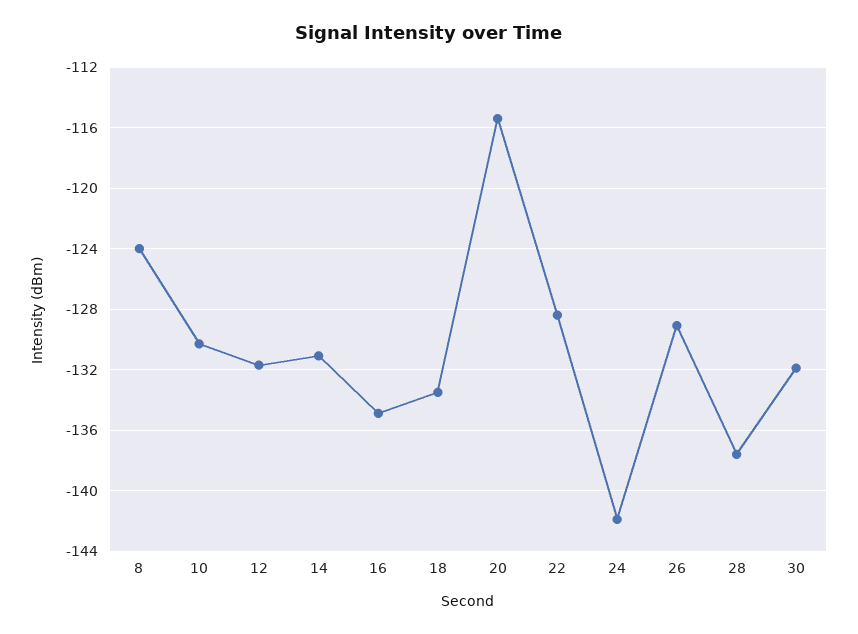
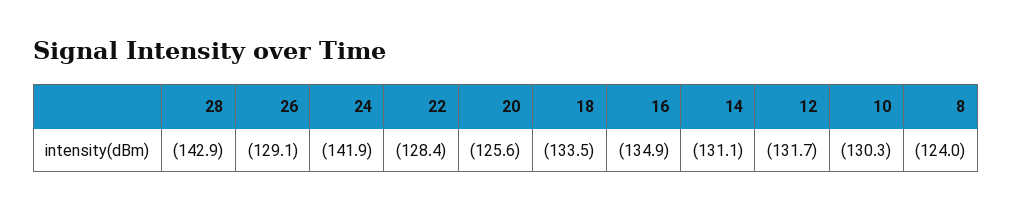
  {
    "8": -124,
    "10": -130.3,
    "12": -131.7,
    "14": -131.1,
    "16": -134.9,
    "18": -133.5,
-   "20": -115.5,
+   "20": -125.6,
    "22": -128.4,
    "24": -141.9,
    "26": -129.1,
-   "28": -137.5,
+   "28": -142.9
-   "30": -132
  }

